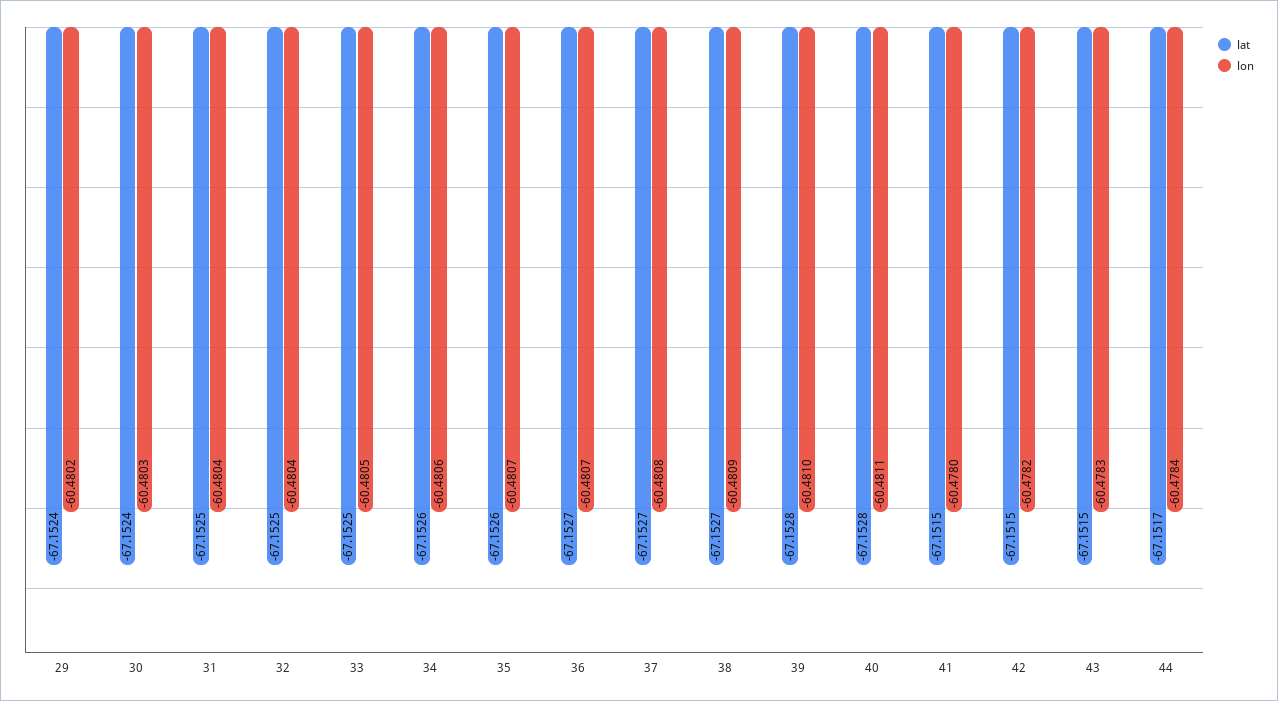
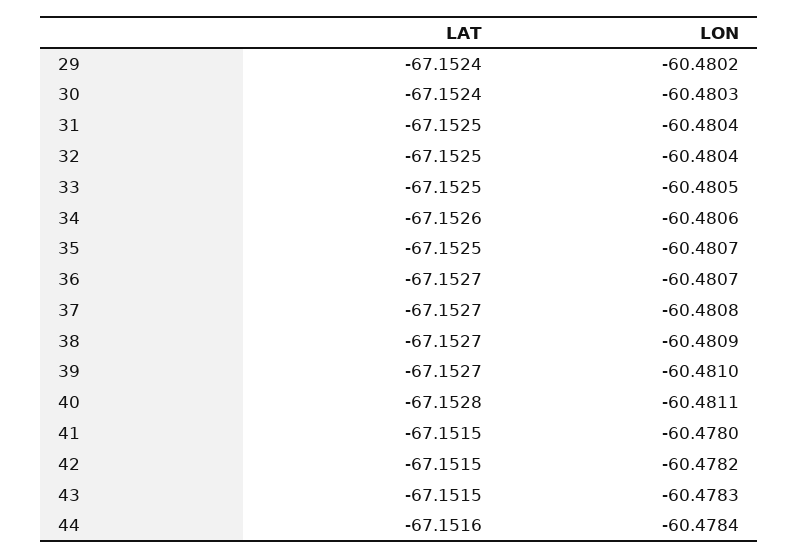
  {
    "lat": {
      "29": -67.1524,
      "30": -67.1524,
      "31": -67.1525,
      "32": -67.1525,
      "33": -67.1525,
      "34": -67.1526,
-     "35": -67.1526,
+     "35": -67.1525,
      "36": -67.1527,
      "37": -67.1527,
      "38": -67.1527,
-     "39": -67.1528,
+     "39": -67.1527,
      "40": -67.1528,
      "41": -67.1515,
      "42": -67.1515,
      "43": -67.1515,
-     "44": -67.1517
+     "44": -67.1516
    },
    "lon": {
      "29": -60.4802,
      "30": -60.4803,
      "31": -60.4804,
      "32": -60.4804,
      "33": -60.4805,
      "34": -60.4806,
      "35": -60.4807,
      "36": -60.4807,
      "37": -60.4808,
      "38": -60.4809,
      "39": -60.481,
      "40": -60.4811,
      "41": -60.478,
      "42": -60.4782,
      "43": -60.4783,
      "44": -60.4784
    }
  }

